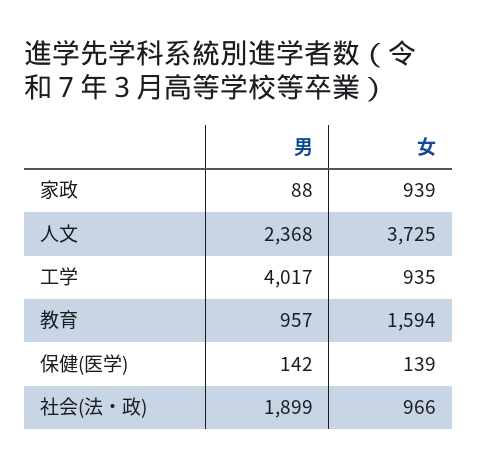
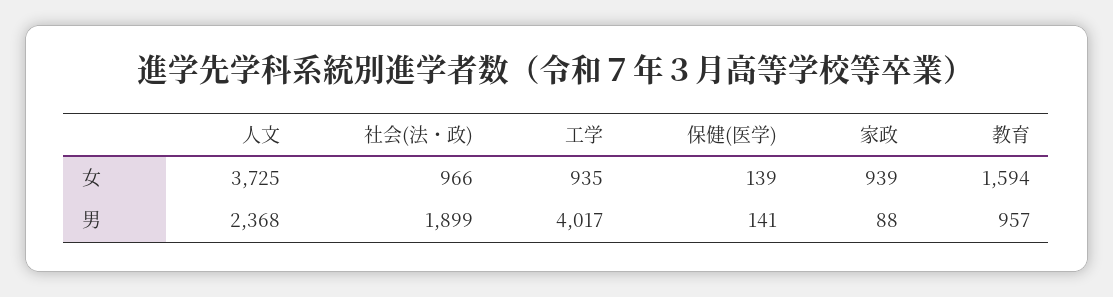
  {
    "男": {
      "家政": 88,
      "人文": 2368,
      "工学": 4017,
      "教育": 957,
-     "保健(医学)": 142,
+     "保健(医学)": 141,
      "社会(法・政)": 1899
    },
    "女": {
      "家政": 939,
      "人文": 3725,
      "工学": 935,
      "教育": 1594,
      "保健(医学)": 139,
      "社会(法・政)": 966
    }
  }

